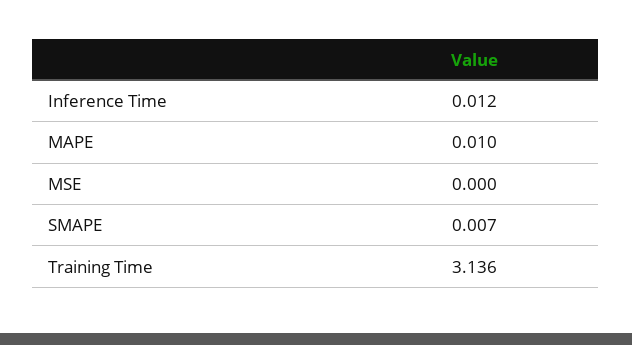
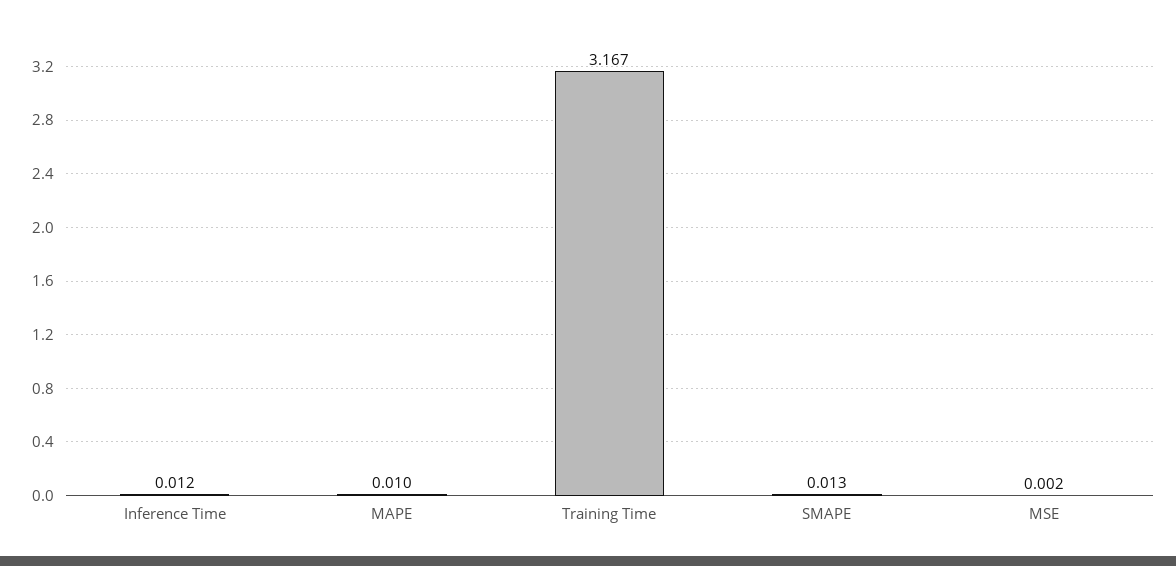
  {
    "Inference Time": 0.012,
    "MAPE": 0.01,
-   "MSE": 0,
+   "MSE": 0.002,
-   "SMAPE": 0.007,
+   "SMAPE": 0.013,
-   "Training Time": 3.136
+   "Training Time": 3.167
  }

